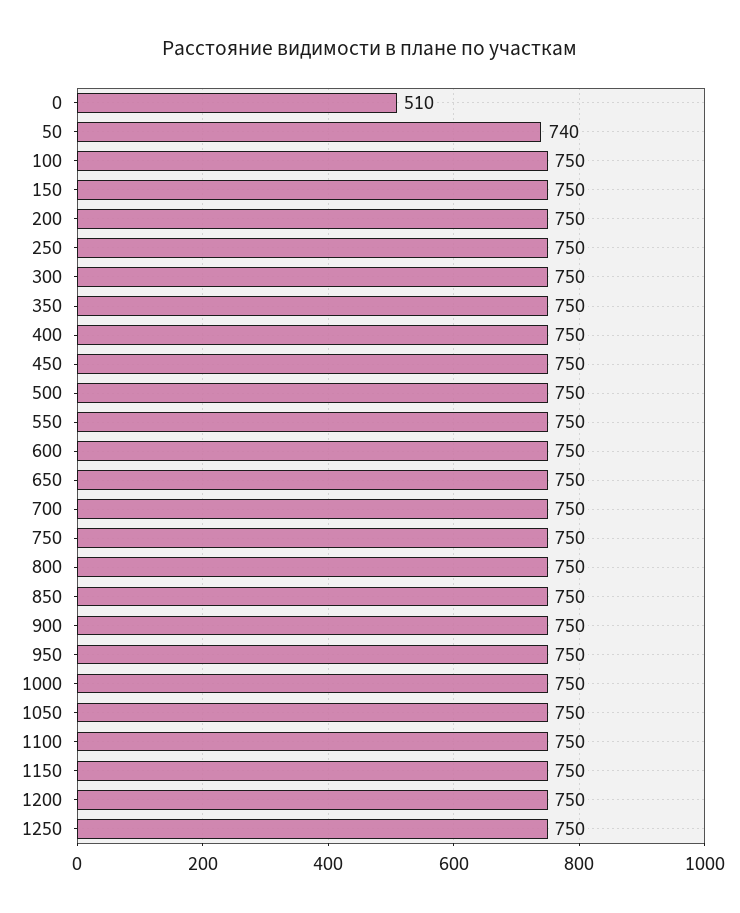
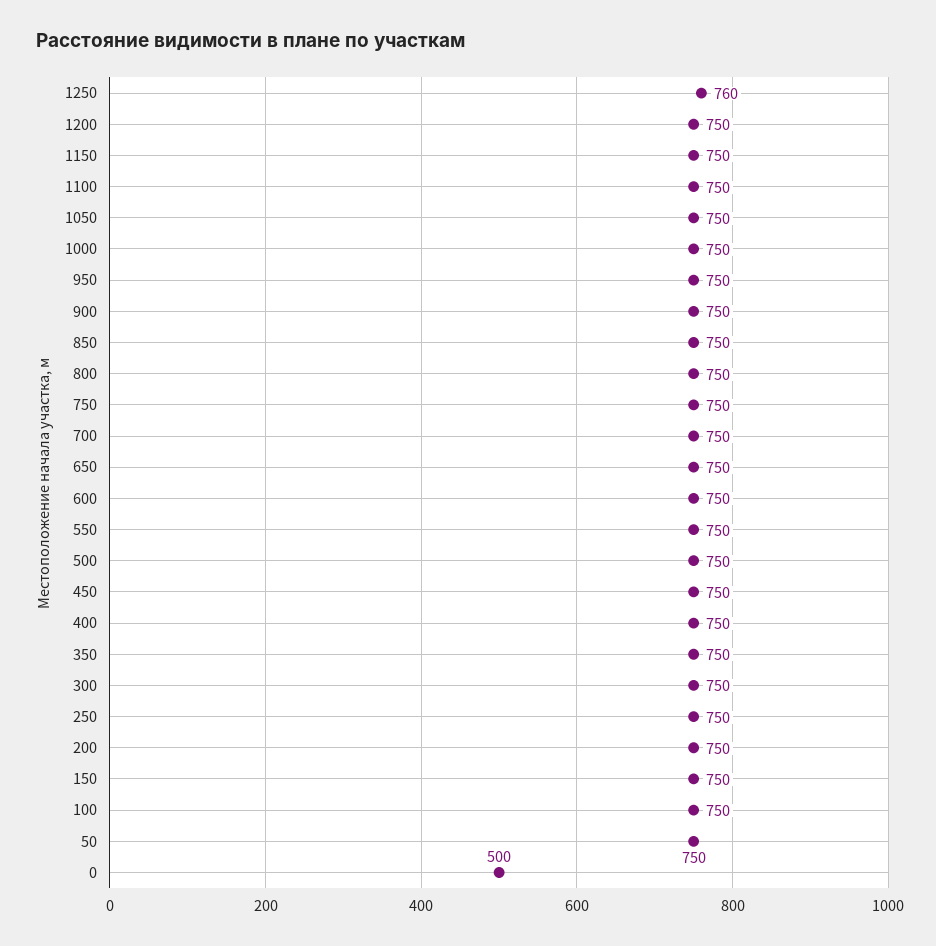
  {
-   "0": 510,
+   "0": 500,
-   "50": 740,
+   "50": 750,
    "100": 750,
    "150": 750,
    "200": 750,
    "250": 750,
    "300": 750,
    "350": 750,
    "400": 750,
    "450": 750,
    "500": 750,
    "550": 750,
    "600": 750,
    "650": 750,
    "700": 750,
    "750": 750,
    "800": 750,
    "850": 750,
    "900": 750,
    "950": 750,
    "1000": 750,
    "1050": 750,
    "1100": 750,
    "1150": 750,
    "1200": 750,
-   "1250": 750
+   "1250": 760
  }

